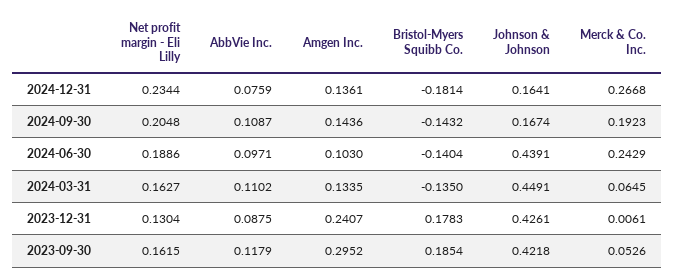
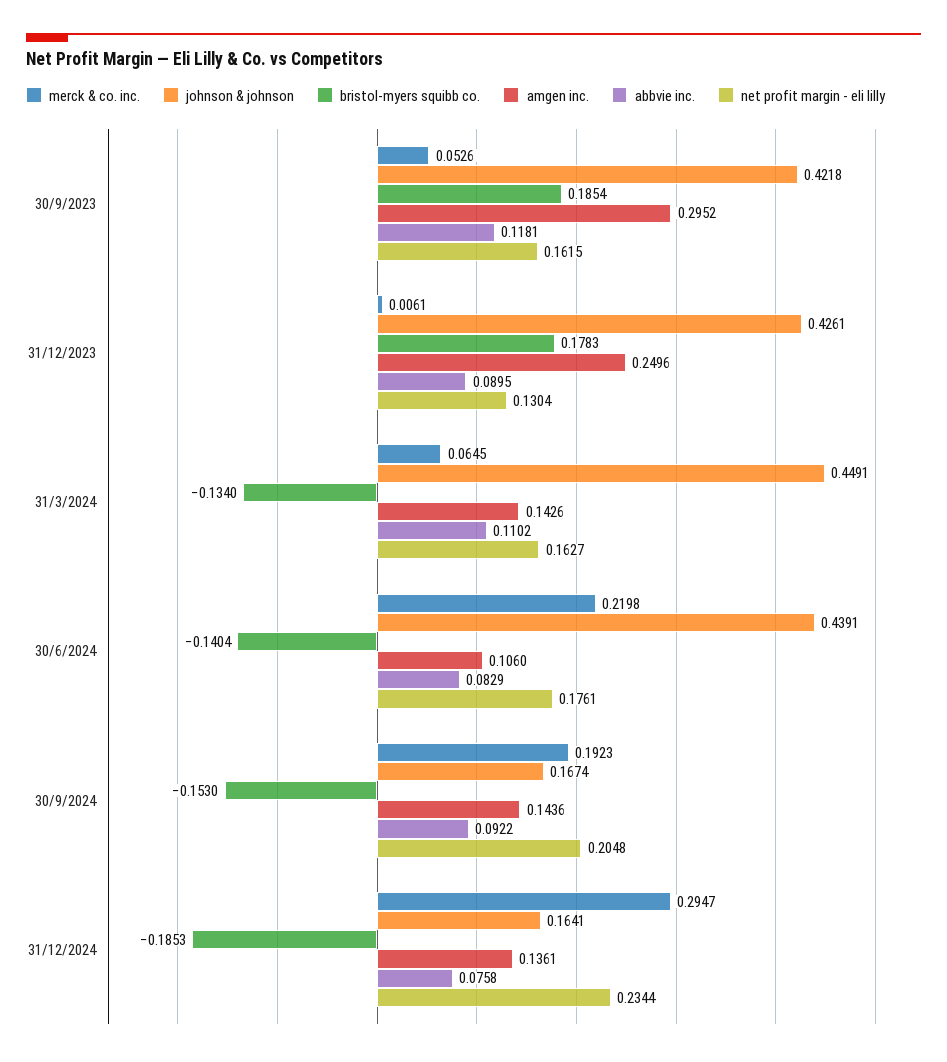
  {
    "Net profit margin - Eli Lilly": {
      "2024-12-31": 0.2344,
      "2024-09-30": 0.2048,
-     "2024-06-30": 0.1886,
+     "2024-06-30": 0.1761,
      "2024-03-31": 0.1627,
      "2023-12-31": 0.1304,
      "2023-09-30": 0.1615
    },
    "AbbVie Inc.": {
-     "2024-12-31": 0.0759,
+     "2024-12-31": 0.0758,
-     "2024-09-30": 0.1087,
+     "2024-09-30": 0.0922,
-     "2024-06-30": 0.0971,
+     "2024-06-30": 0.0829,
      "2024-03-31": 0.1102,
-     "2023-12-31": 0.0875,
+     "2023-12-31": 0.0895,
-     "2023-09-30": 0.1179
+     "2023-09-30": 0.1181
    },
    "Amgen Inc.": {
      "2024-12-31": 0.1361,
      "2024-09-30": 0.1436,
-     "2024-06-30": 0.103,
+     "2024-06-30": 0.106,
-     "2024-03-31": 0.1335,
+     "2024-03-31": 0.1426,
-     "2023-12-31": 0.2407,
+     "2023-12-31": 0.2496,
      "2023-09-30": 0.2952
    },
    "Bristol-Myers Squibb Co.": {
-     "2024-12-31": -0.1814,
+     "2024-12-31": -0.1853,
-     "2024-09-30": -0.1432,
+     "2024-09-30": -0.153,
      "2024-06-30": -0.1404,
-     "2024-03-31": -0.135,
+     "2024-03-31": -0.134,
      "2023-12-31": 0.1783,
      "2023-09-30": 0.1854
    },
    "Johnson & Johnson": {
      "2024-12-31": 0.1641,
      "2024-09-30": 0.1674,
      "2024-06-30": 0.4391,
      "2024-03-31": 0.4491,
      "2023-12-31": 0.4261,
      "2023-09-30": 0.4218
    },
    "Merck & Co. Inc.": {
-     "2024-12-31": 0.2668,
+     "2024-12-31": 0.2947,
      "2024-09-30": 0.1923,
-     "2024-06-30": 0.2429,
+     "2024-06-30": 0.2198,
      "2024-03-31": 0.0645,
      "2023-12-31": 0.0061,
      "2023-09-30": 0.0526
    }
  }

